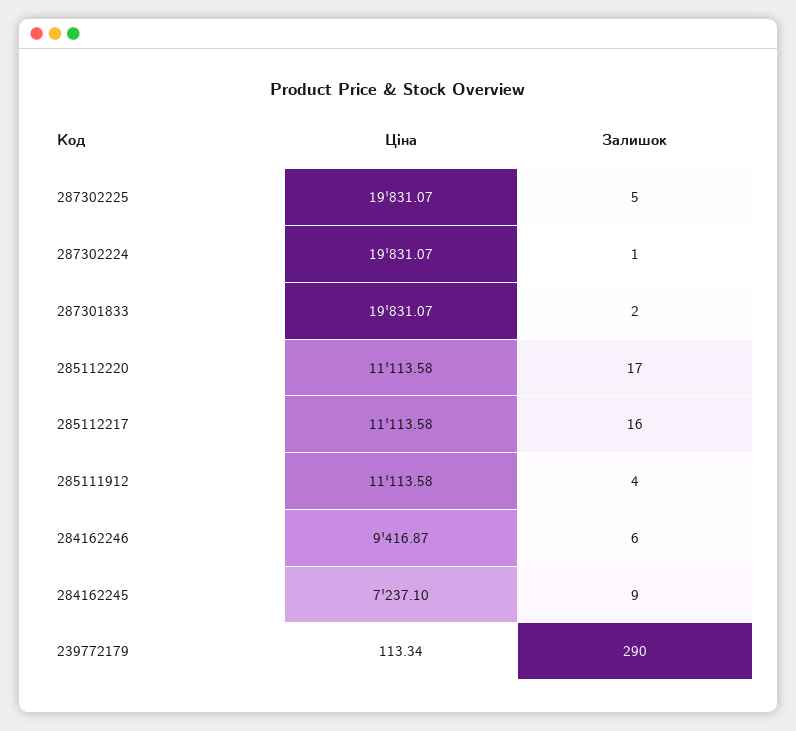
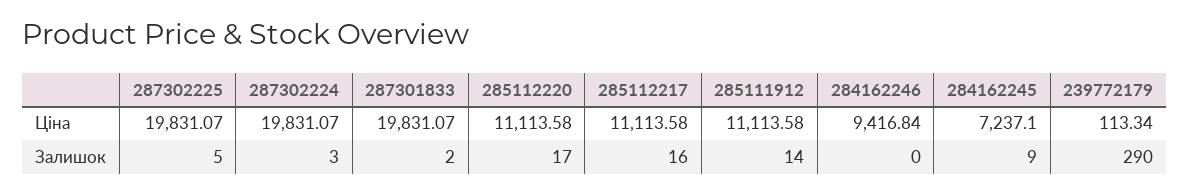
  {
    "Ціна": {
      "287302225": 19831.07,
      "287302224": 19831.07,
      "287301833": 19831.07,
      "285112220": 11113.58,
      "285112217": 11113.58,
      "285111912": 11113.58,
-     "284162246": 9416.87,
+     "284162246": 9416.84,
      "284162245": 7237.1,
      "239772179": 113.34
    },
    "Залишок": {
      "287302225": 5,
-     "287302224": 1,
+     "287302224": 3,
      "287301833": 2,
      "285112220": 17,
      "285112217": 16,
-     "285111912": 4,
+     "285111912": 14,
-     "284162246": 6,
+     "284162246": 0,
      "284162245": 9,
      "239772179": 290
    }
  }

